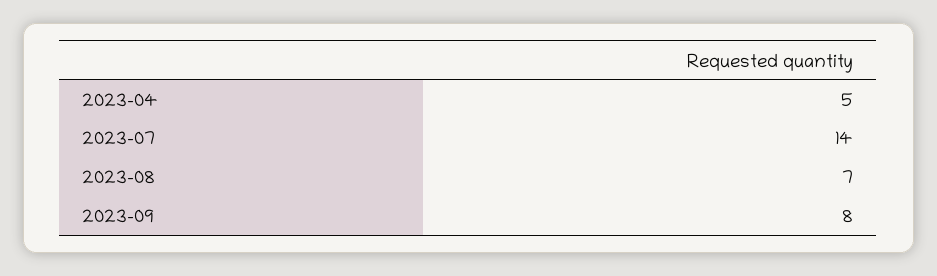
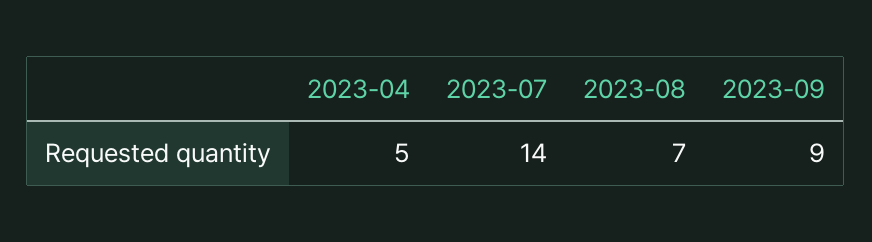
  {
    "2023-04": 5,
    "2023-07": 14,
    "2023-08": 7,
-   "2023-09": 8
+   "2023-09": 9
  }

